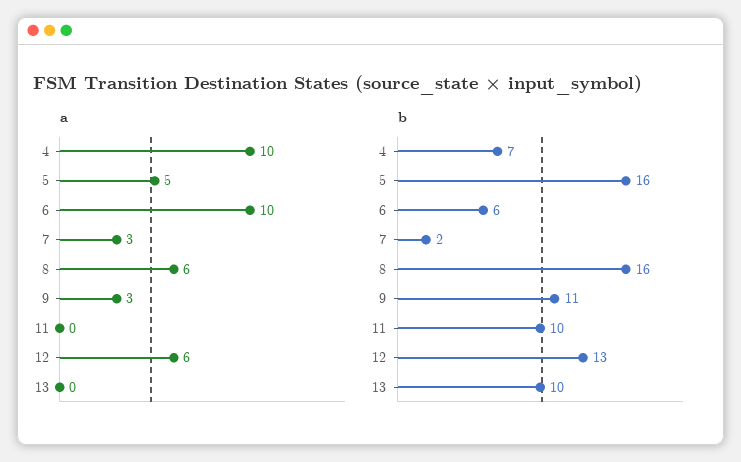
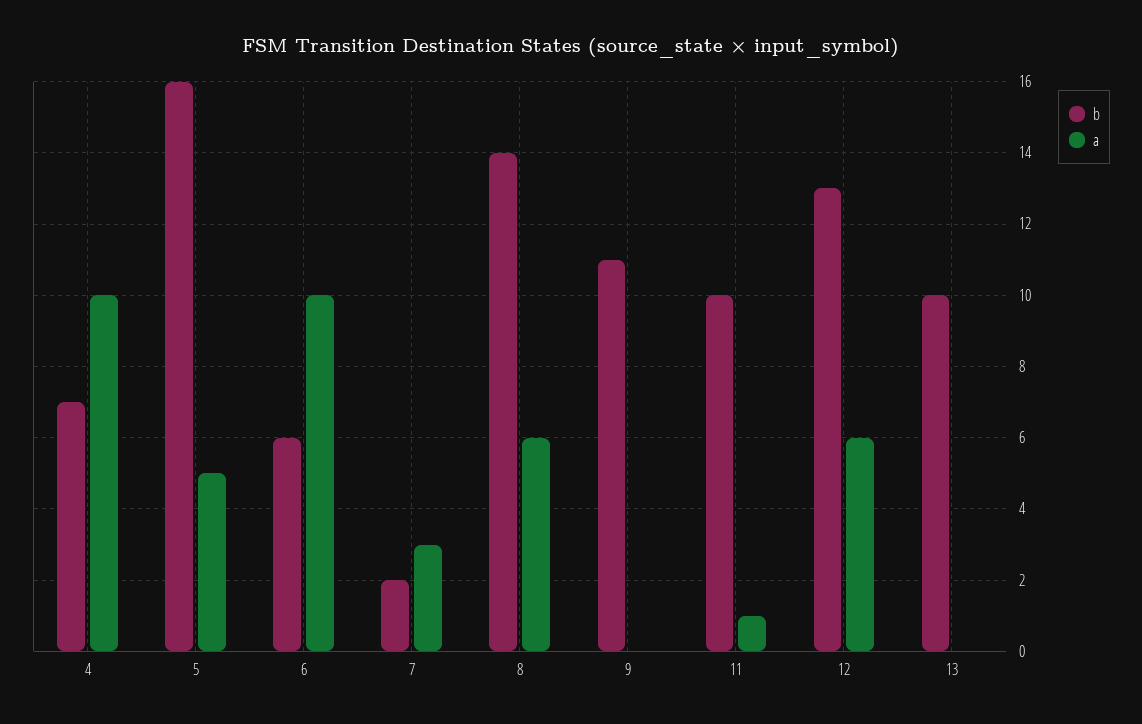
  {
    "a": {
      "4": 10,
      "5": 5,
      "6": 10,
      "7": 3,
      "8": 6,
-     "9": 3,
+     "9": 0,
-     "11": 0,
+     "11": 1,
      "12": 6,
      "13": 0
    },
    "b": {
      "4": 7,
      "5": 16,
      "6": 6,
      "7": 2,
-     "8": 16,
+     "8": 14,
      "9": 11,
      "11": 10,
      "12": 13,
      "13": 10
    }
  }

